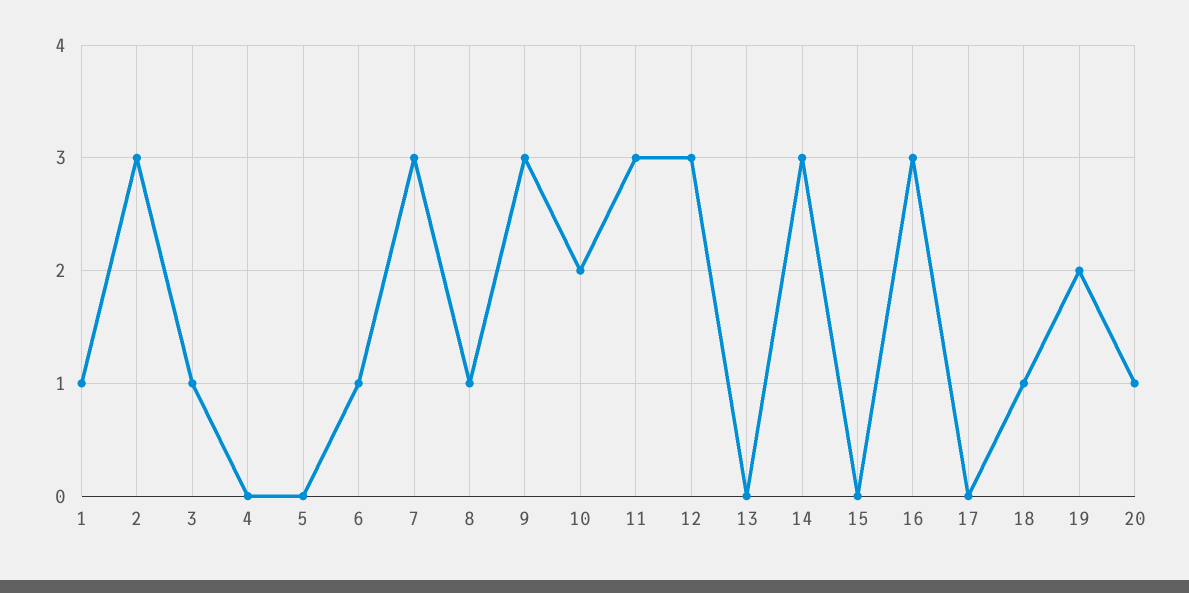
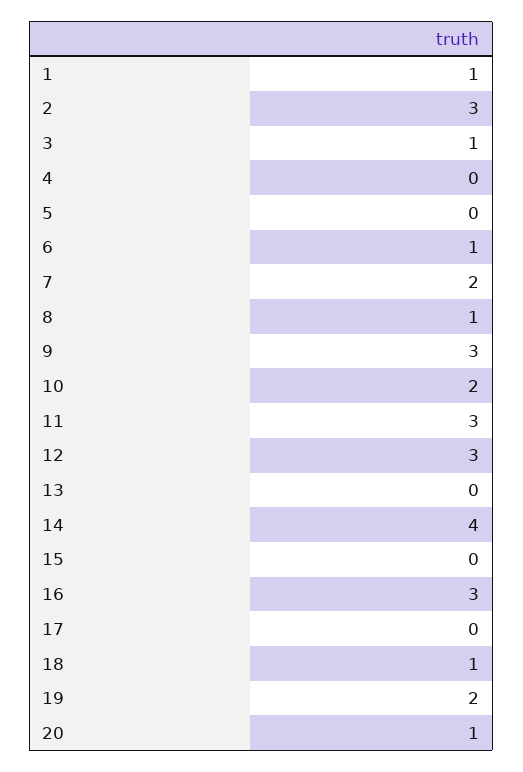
  {
    "1": 1,
    "2": 3,
    "3": 1,
    "4": 0,
    "5": 0,
    "6": 1,
-   "7": 3,
+   "7": 2,
    "8": 1,
    "9": 3,
    "10": 2,
    "11": 3,
    "12": 3,
    "13": 0,
-   "14": 3,
+   "14": 4,
    "15": 0,
    "16": 3,
    "17": 0,
    "18": 1,
    "19": 2,
    "20": 1
  }

